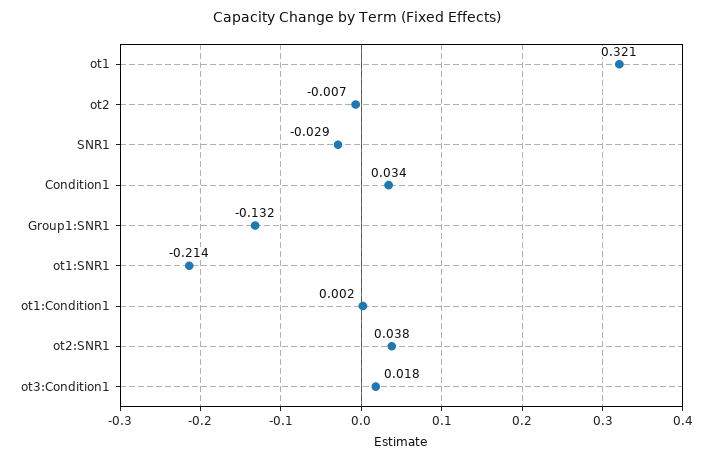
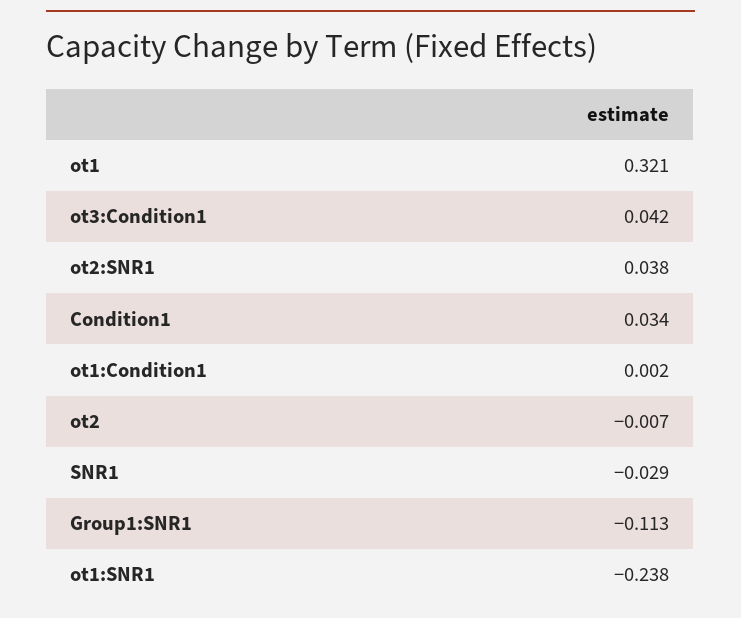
  {
    "ot1": 0.321,
    "ot2": -0.007,
    "SNR1": -0.029,
    "Condition1": 0.034,
-   "Group1:SNR1": -0.132,
+   "Group1:SNR1": -0.113,
-   "ot1:SNR1": -0.214,
+   "ot1:SNR1": -0.238,
    "ot1:Condition1": 0.002,
    "ot2:SNR1": 0.038,
-   "ot3:Condition1": 0.018
+   "ot3:Condition1": 0.042
  }

